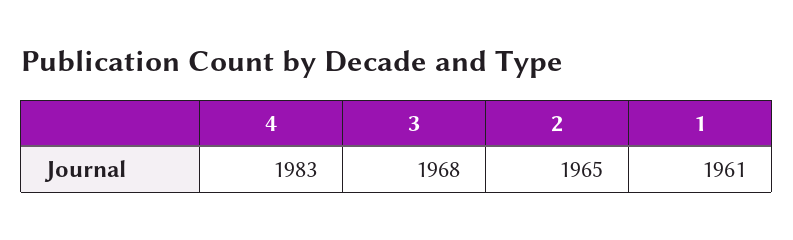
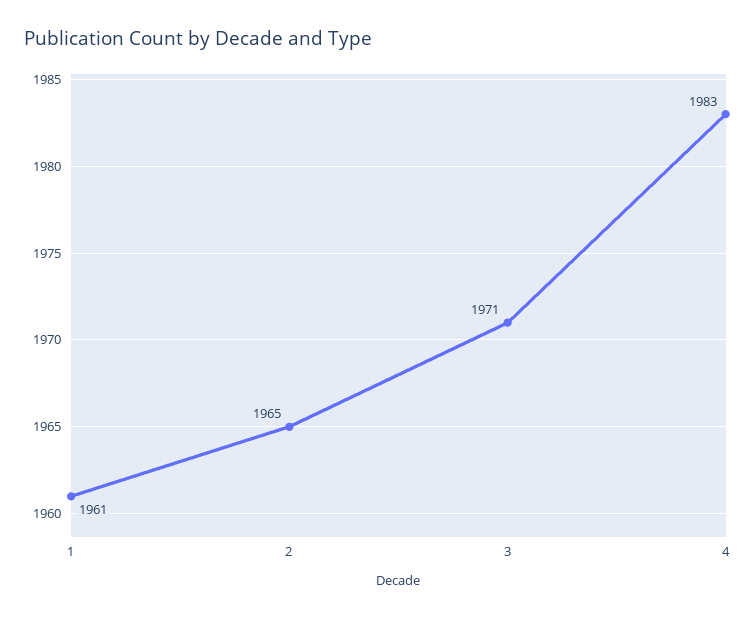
  {
    "4": 1983,
-   "3": 1968,
+   "3": 1971,
    "2": 1965,
    "1": 1961
  }

